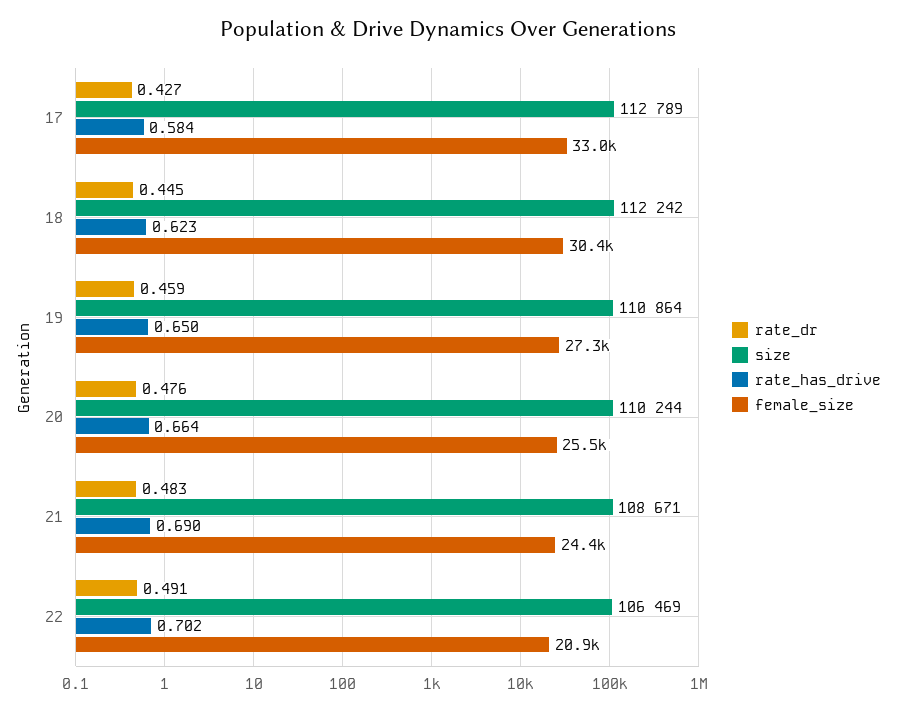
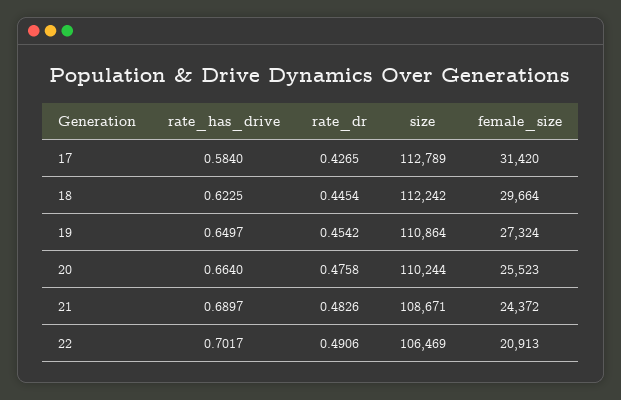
  {
    "rate_dr": {
      "17": 0.4265,
      "18": 0.4454,
-     "19": 0.459,
+     "19": 0.4542,
      "20": 0.4758,
      "21": 0.4826,
      "22": 0.4906
    },
    "size": {
      "17": 112789,
      "18": 112242,
      "19": 110864,
      "20": 110244,
      "21": 108671,
      "22": 106469
    },
    "rate_has_drive": {
      "17": 0.584,
      "18": 0.6225,
      "19": 0.6497,
      "20": 0.664,
      "21": 0.6897,
      "22": 0.7017
    },
    "female_size": {
-     "17": 33000,
+     "17": 31420,
-     "18": 30400,
+     "18": 29664,
      "19": 27324,
      "20": 25523,
      "21": 24372,
      "22": 20913
    }
  }

